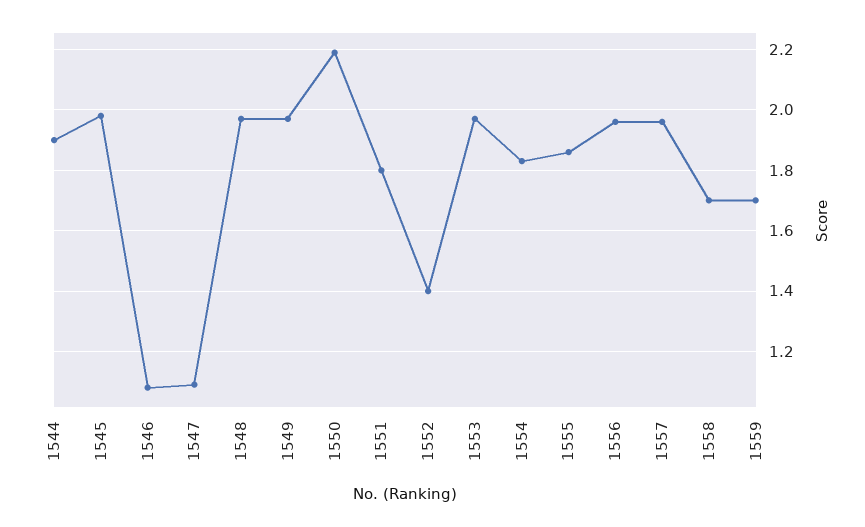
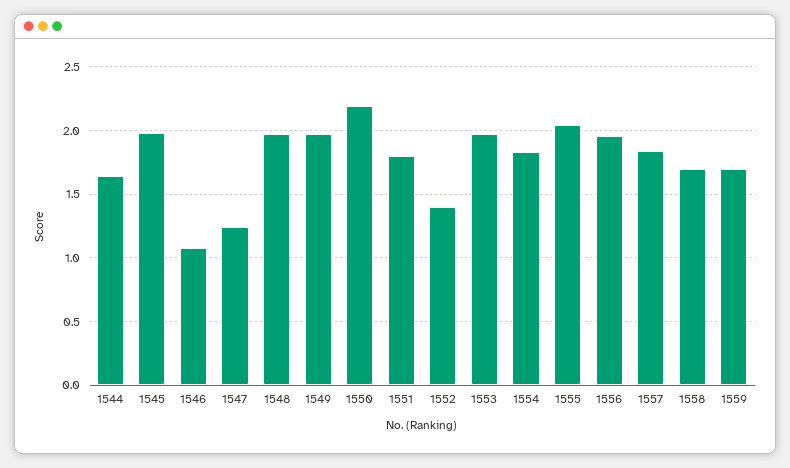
  {
-   "1544": 1.9,
+   "1544": 1.65,
    "1545": 2,
    "1546": 1.1,
-   "1547": 1.1,
+   "1547": 1.25,
    "1548": 1.95,
    "1549": 1.95,
    "1550": 2.2,
    "1551": 1.8,
    "1552": 1.4,
    "1553": 1.95,
    "1554": 1.85,
-   "1555": 1.85,
+   "1555": 2.05,
    "1556": 1.95,
-   "1557": 1.95,
+   "1557": 1.85,
    "1558": 1.7,
    "1559": 1.7
  }

